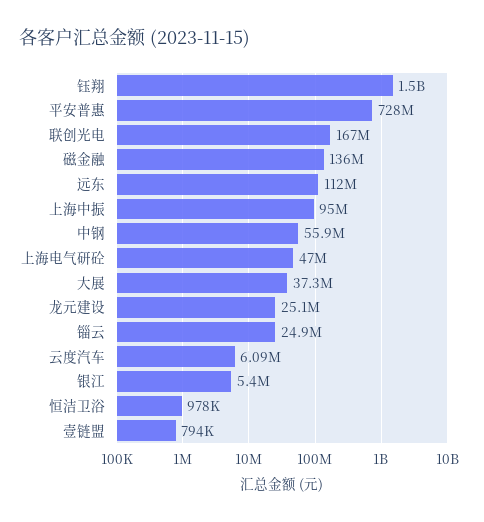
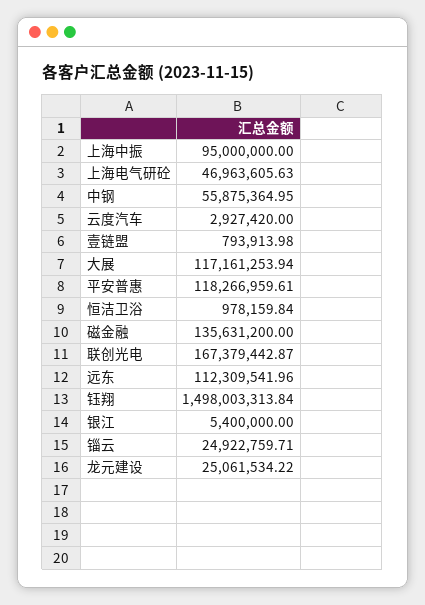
  {
    "钰翔": 1498003313.84,
-   "平安普惠": 728000000,
+   "平安普惠": 118266959.61,
    "联创光电": 167379442.87,
    "磁金融": 135631200,
    "远东": 112309541.96,
    "上海中振": 95000000,
    "中钢": 55875364.95,
    "上海电气研砼": 46963605.63,
-   "大展": 37300000,
+   "大展": 117161253.94,
    "龙元建设": 25061534.22,
    "锱云": 24922759.71,
-   "云度汽车": 6090000,
+   "云度汽车": 2927420,
    "银江": 5400000,
    "恒洁卫浴": 978159.84,
    "壹链盟": 793913.98
  }

